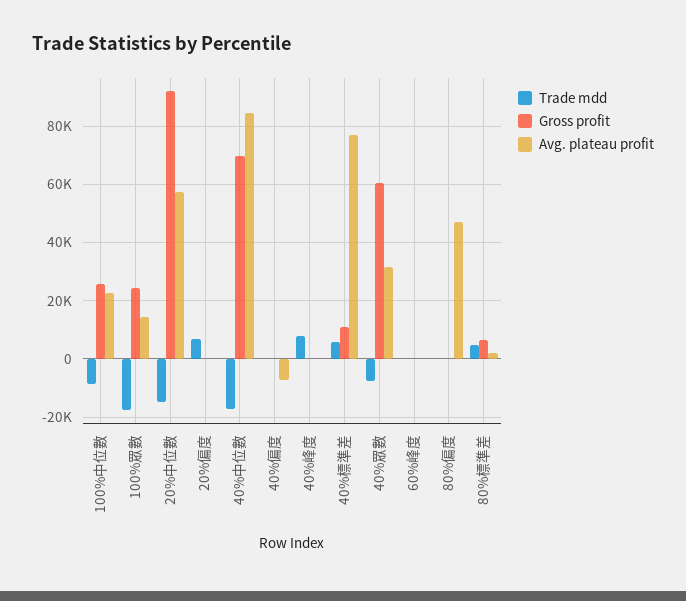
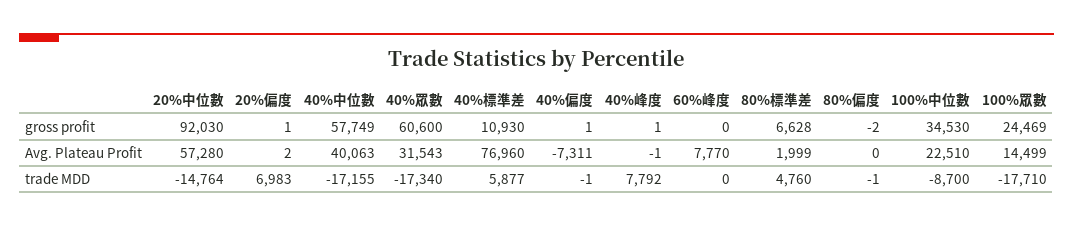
  {
    "Trade mdd": {
      "100%中位數": -8700,
      "100%眾數": -17710,
      "20%中位數": -14764,
      "20%偏度": 6983,
      "40%中位數": -17155,
      "40%偏度": -1,
      "40%峰度": 7792,
      "40%標準差": 5877,
-     "40%眾數": -7500,
+     "40%眾數": -17340,
      "60%峰度": 0,
      "80%偏度": -1,
      "80%標準差": 4760
    },
    "Gross profit": {
-     "100%中位數": 25000,
+     "100%中位數": 34530,
      "100%眾數": 24469,
      "20%中位數": 92030,
      "20%偏度": 1,
-     "40%中位數": 70000,
+     "40%中位數": 57749,
      "40%偏度": 1,
      "40%峰度": 1,
      "40%標準差": 10930,
      "40%眾數": 60600,
      "60%峰度": 0,
      "80%偏度": -2,
      "80%標準差": 6628
    },
    "Avg. plateau profit": {
      "100%中位數": 22510,
      "100%眾數": 14499,
      "20%中位數": 57280,
      "20%偏度": 2,
-     "40%中位數": 85000,
+     "40%中位數": 40063,
      "40%偏度": -7311,
      "40%峰度": -1,
      "40%標準差": 76960,
      "40%眾數": 31543,
-     "60%峰度": 0,
+     "60%峰度": 7770,
-     "80%偏度": 47500,
+     "80%偏度": 0,
      "80%標準差": 1999
    }
  }

